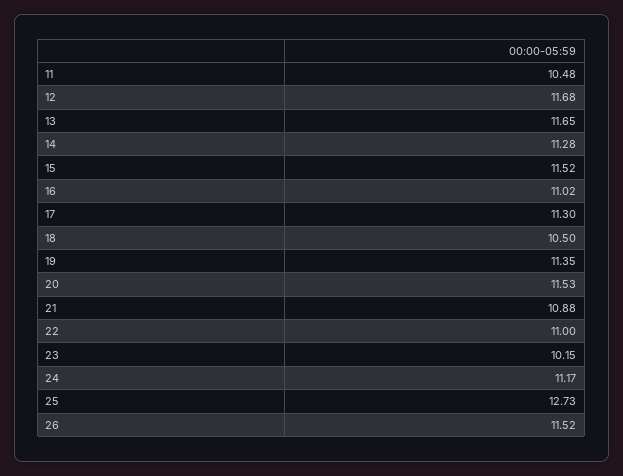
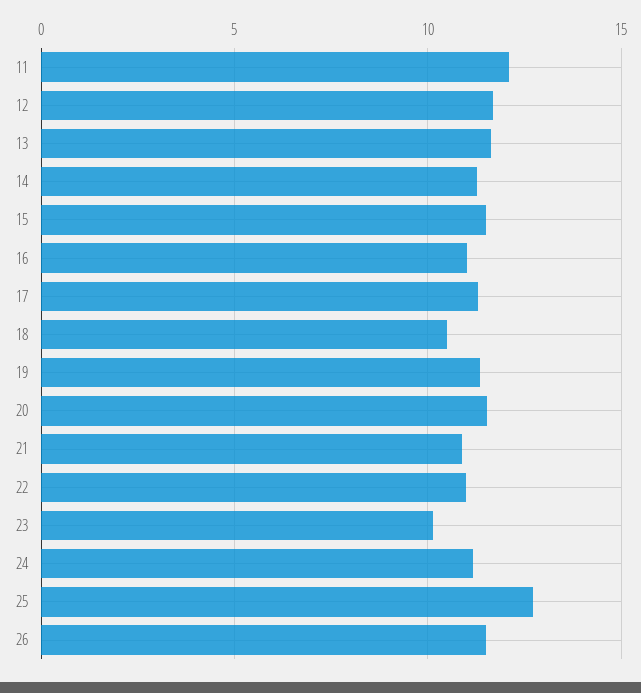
  {
-   "11": 10.48,
+   "11": 12,
    "12": 11.68,
    "13": 11.65,
    "14": 11.28,
    "15": 11.52,
    "16": 11.02,
    "17": 11.3,
    "18": 10.5,
    "19": 11.35,
    "20": 11.53,
    "21": 10.88,
    "22": 11,
    "23": 10.15,
    "24": 11.17,
    "25": 12.73,
    "26": 11.52
  }

